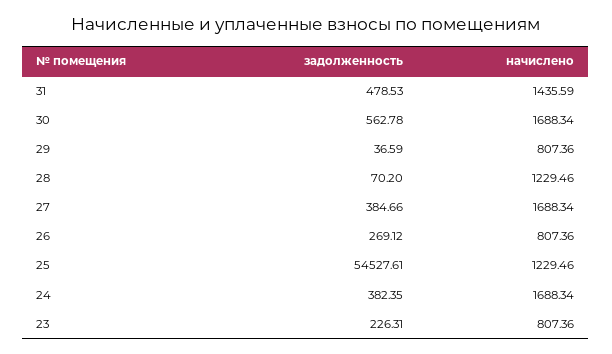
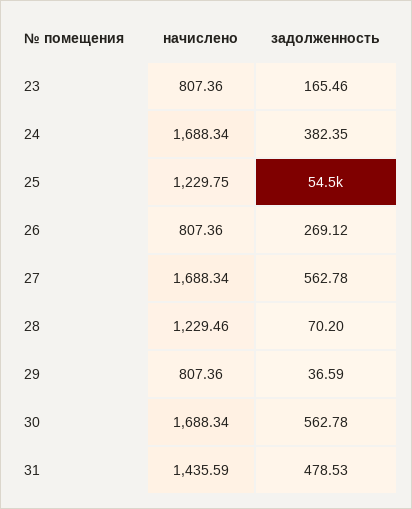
  {
    "задолженность": {
      "31": 478.53,
      "30": 562.78,
      "29": 36.59,
      "28": 70.2,
-     "27": 384.66,
+     "27": 562.78,
      "26": 269.12,
      "25": 54527.61,
      "24": 382.35,
-     "23": 226.31
+     "23": 165.46
    },
    "начислено": {
      "31": 1435.59,
      "30": 1688.34,
      "29": 807.36,
      "28": 1229.46,
      "27": 1688.34,
      "26": 807.36,
-     "25": 1229.46,
+     "25": 1229.75,
      "24": 1688.34,
      "23": 807.36
    }
  }

